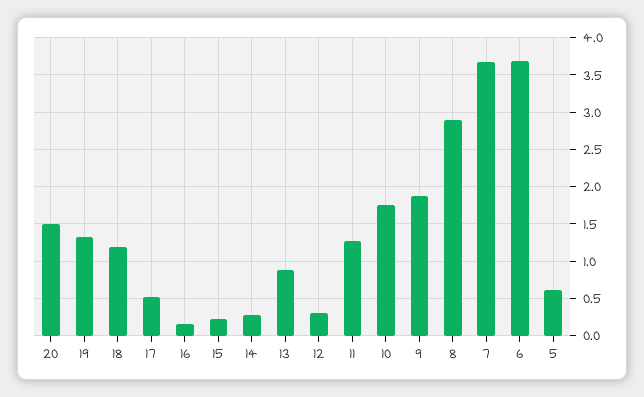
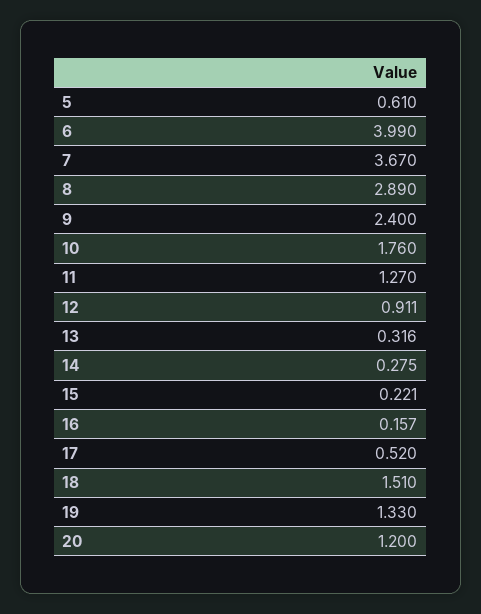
  {
-   "20": 1.5,
+   "20": 1.2,
    "19": 1.33,
-   "18": 1.2,
+   "18": 1.51,
    "17": 0.52,
    "16": 0.157,
    "15": 0.221,
    "14": 0.275,
-   "13": 0.9,
+   "13": 0.316,
-   "12": 0.3,
+   "12": 0.911,
    "11": 1.27,
    "10": 1.76,
-   "9": 1.9,
+   "9": 2.4,
    "8": 2.89,
    "7": 3.67,
-   "6": 3.7,
+   "6": 3.99,
    "5": 0.61
  }

